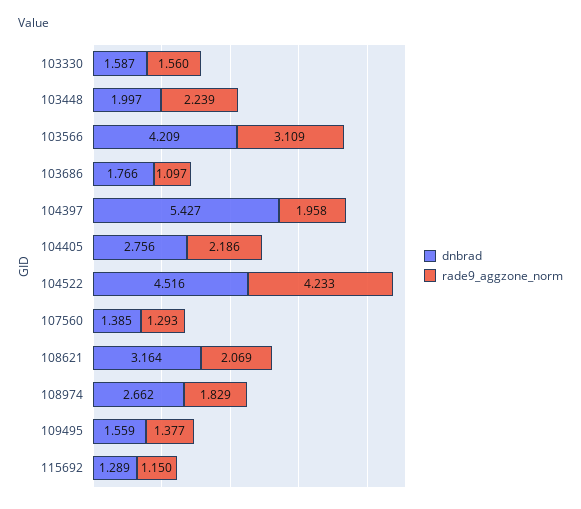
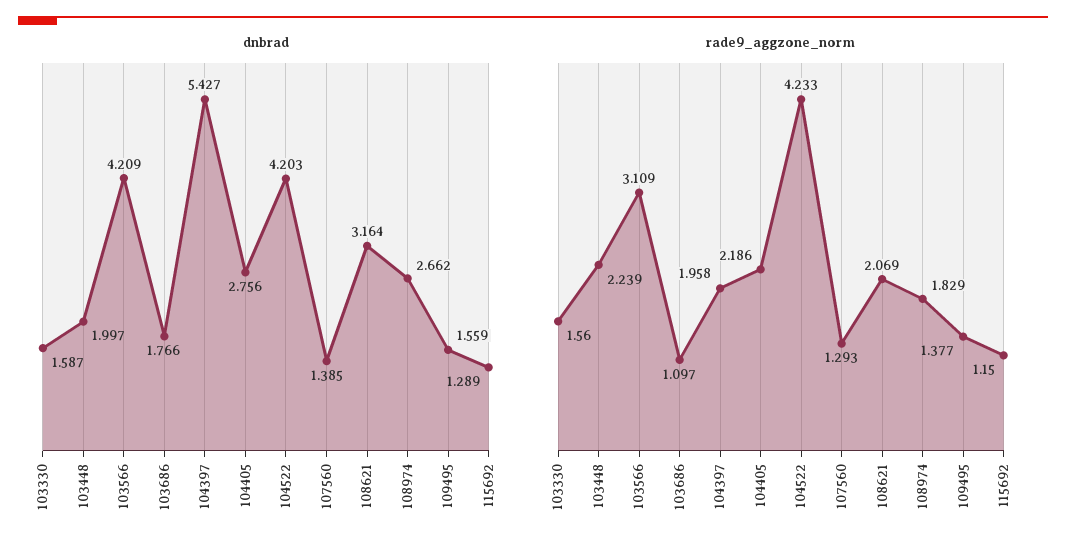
  {
    "dnbrad": {
      "103330": 1.587,
      "103448": 1.997,
      "103566": 4.209,
      "103686": 1.766,
      "104397": 5.427,
      "104405": 2.756,
-     "104522": 4.516,
+     "104522": 4.203,
      "107560": 1.385,
      "108621": 3.164,
      "108974": 2.662,
      "109495": 1.559,
      "115692": 1.289
    },
    "rade9_aggzone_norm": {
      "103330": 1.56,
      "103448": 2.239,
      "103566": 3.109,
      "103686": 1.097,
      "104397": 1.958,
      "104405": 2.186,
      "104522": 4.233,
      "107560": 1.293,
      "108621": 2.069,
      "108974": 1.829,
      "109495": 1.377,
      "115692": 1.15
    }
  }

